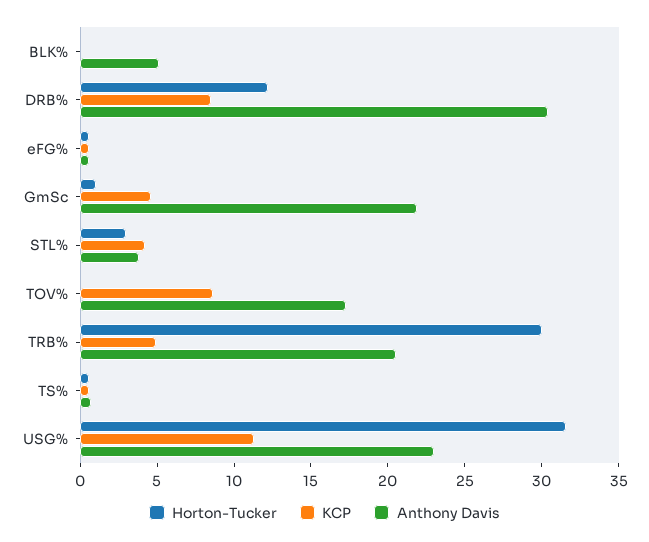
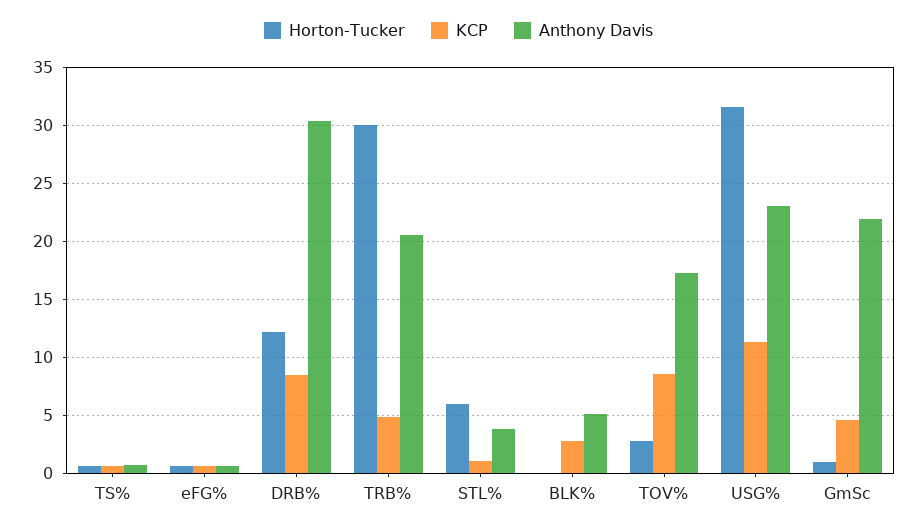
  {
    "Horton-Tucker": {
      "BLK%": 0,
      "DRB%": 12,
      "eFG%": 1,
      "GmSc": 1,
-     "STL%": 3,
+     "STL%": 6,
-     "TOV%": 0,
+     "TOV%": 3,
      "TRB%": 30,
      "TS%": 1,
      "USG%": 32
    },
    "KCP": {
-     "BLK%": 0,
+     "BLK%": 3,
      "DRB%": 9,
      "eFG%": 1,
      "GmSc": 5,
-     "STL%": 4,
+     "STL%": 1,
      "TOV%": 9,
      "TRB%": 5,
      "TS%": 1,
      "USG%": 11
    },
    "Anthony Davis": {
      "BLK%": 5,
      "DRB%": 30,
      "eFG%": 1,
      "GmSc": 22,
      "STL%": 4,
      "TOV%": 17,
      "TRB%": 21,
      "TS%": 1,
      "USG%": 23
    }
  }

